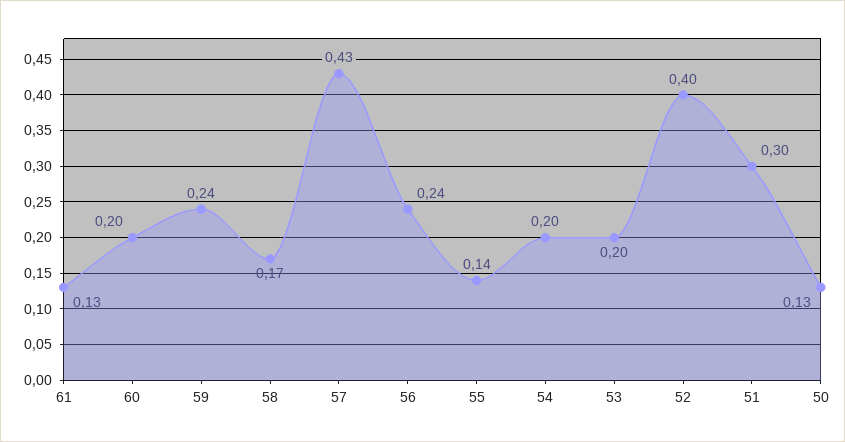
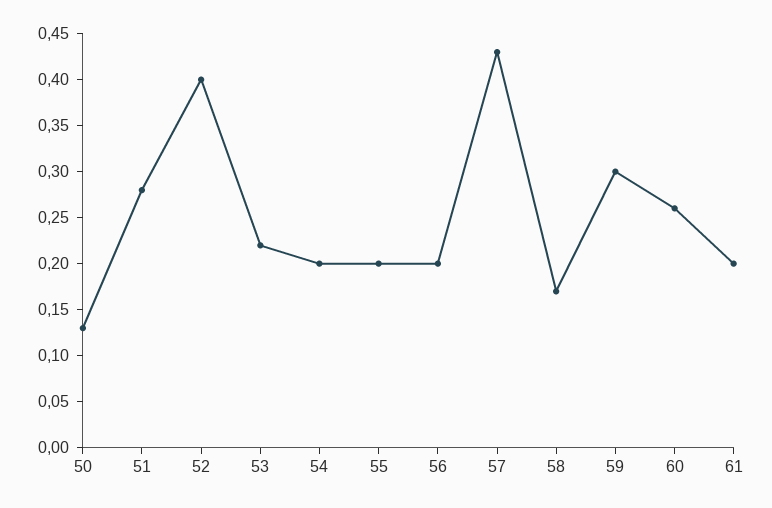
  {
-   "61": 0.13,
+   "61": 0.2,
-   "60": 0.2,
+   "60": 0.26,
-   "59": 0.24,
+   "59": 0.3,
    "58": 0.17,
    "57": 0.43,
-   "56": 0.24,
+   "56": 0.2,
-   "55": 0.14,
+   "55": 0.2,
    "54": 0.2,
-   "53": 0.2,
+   "53": 0.22,
    "52": 0.4,
-   "51": 0.3,
+   "51": 0.28,
    "50": 0.13
  }

